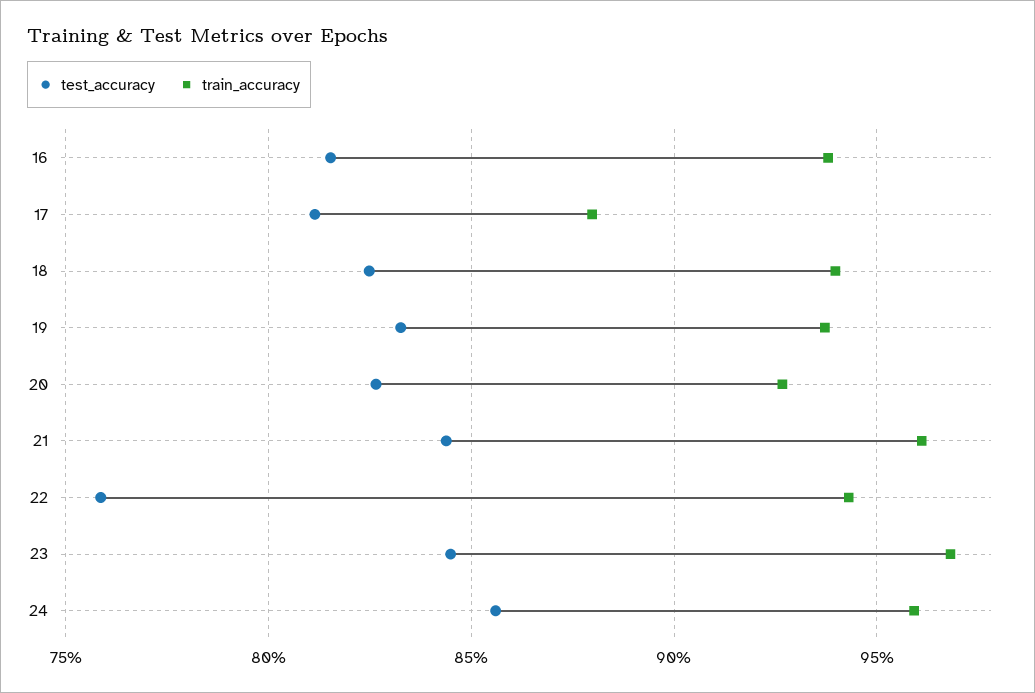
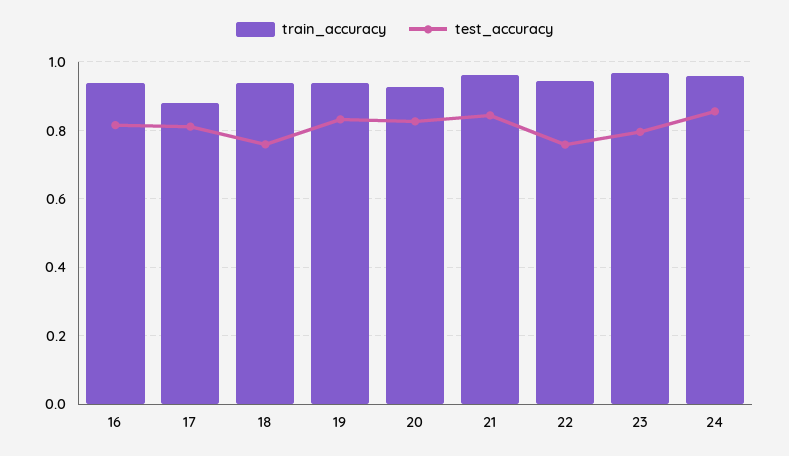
  {
    "test_accuracy": {
      "16": 0.815,
      "17": 0.81,
-     "18": 0.825,
+     "18": 0.76,
      "19": 0.835,
      "20": 0.825,
      "21": 0.845,
      "22": 0.76,
-     "23": 0.845,
+     "23": 0.8,
      "24": 0.855
    },
    "train_accuracy": {
      "16": 0.94,
      "17": 0.88,
      "18": 0.94,
      "19": 0.935,
      "20": 0.925,
      "21": 0.96,
      "22": 0.945,
      "23": 0.97,
      "24": 0.96
    }
  }

